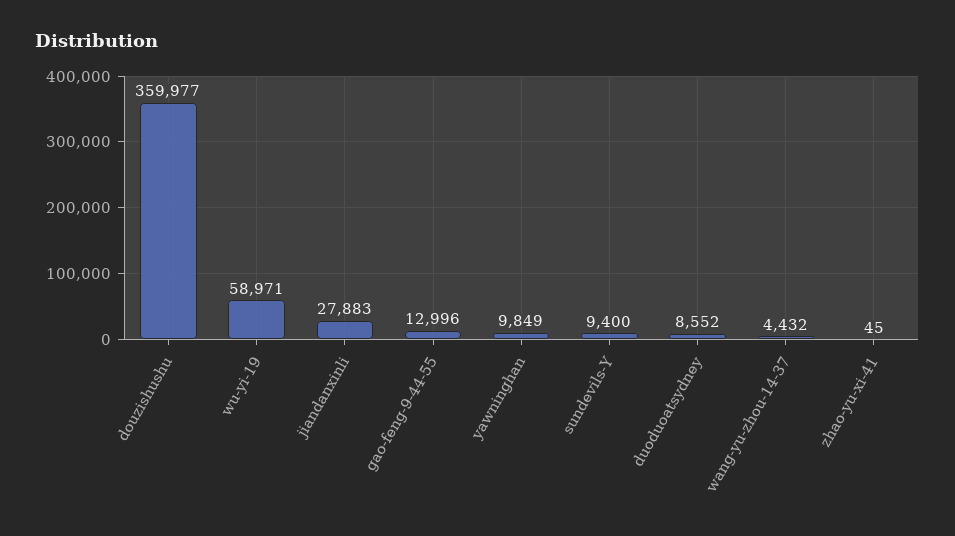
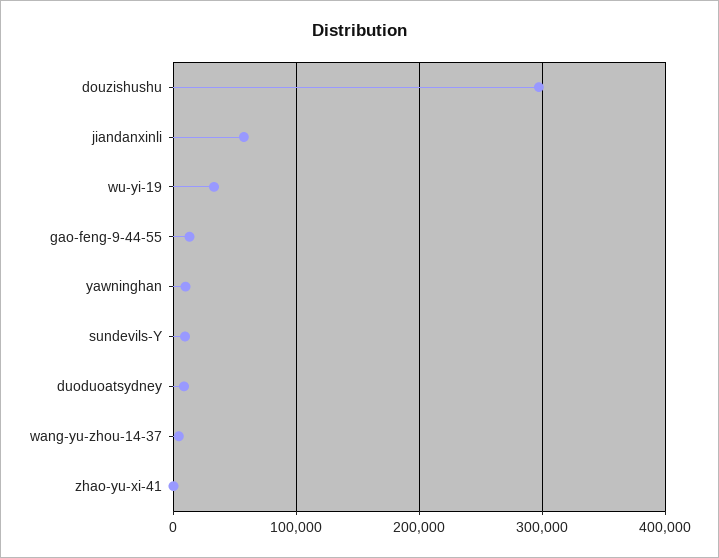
  {
-   "douzishushu": 359977,
+   "douzishushu": 300000,
-   "wu-yi-19": 58971,
+   "wu-yi-19": 30000,
-   "jiandanxinli": 27883,
+   "jiandanxinli": 60000,
    "gao-feng-9-44-55": 12996,
    "yawninghan": 9849,
    "sundevils-Y": 9400,
    "duoduoatsydney": 8552,
    "wang-yu-zhou-14-37": 4432,
    "zhao-yu-xi-41": 45
  }

